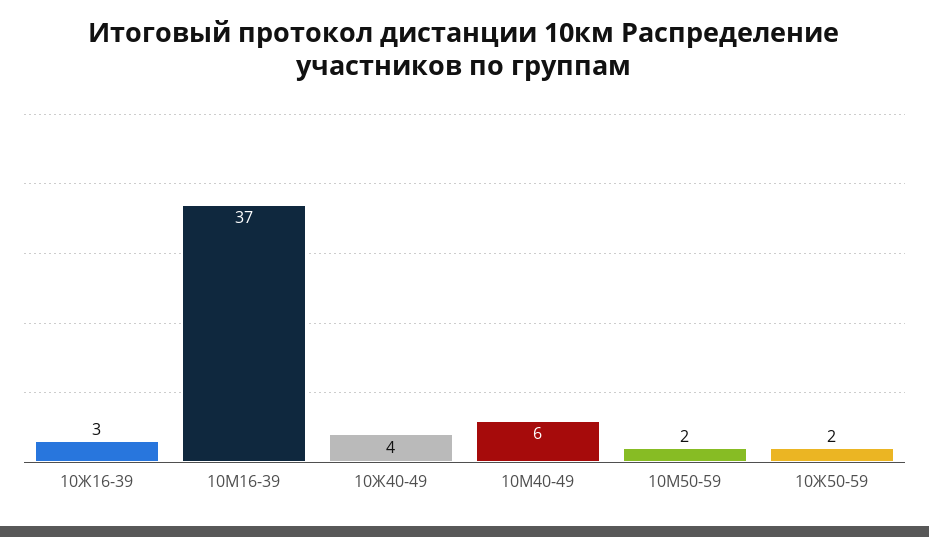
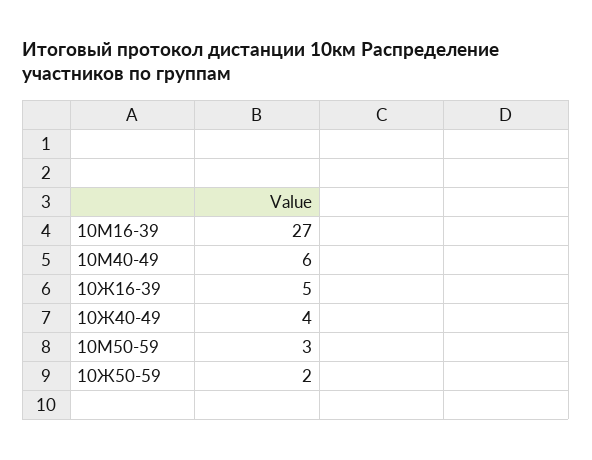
  {
-   "10Ж16-39": 3,
+   "10Ж16-39": 5,
-   "10М16-39": 37,
+   "10М16-39": 27,
    "10Ж40-49": 4,
    "10М40-49": 6,
-   "10М50-59": 2,
+   "10М50-59": 3,
    "10Ж50-59": 2
  }

